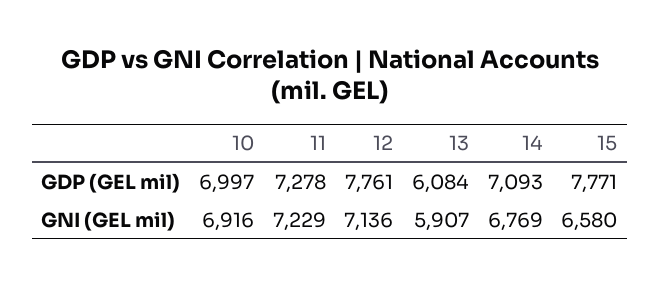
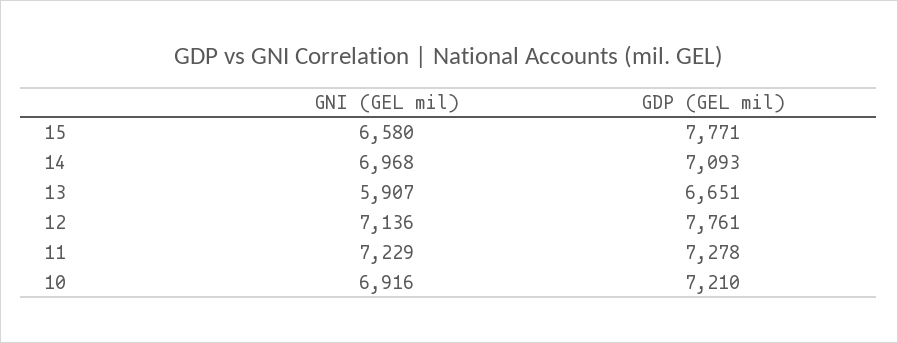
  {
    "10": {
-     "GDP (GEL mil)": 6997,
+     "GDP (GEL mil)": 7210,
      "GNI (GEL mil)": 6916
    },
    "11": {
      "GDP (GEL mil)": 7278,
      "GNI (GEL mil)": 7229
    },
    "12": {
      "GDP (GEL mil)": 7761,
      "GNI (GEL mil)": 7136
    },
    "13": {
-     "GDP (GEL mil)": 6084,
+     "GDP (GEL mil)": 6651,
      "GNI (GEL mil)": 5907
    },
    "14": {
      "GDP (GEL mil)": 7093,
-     "GNI (GEL mil)": 6769
+     "GNI (GEL mil)": 6968
    },
    "15": {
      "GDP (GEL mil)": 7771,
      "GNI (GEL mil)": 6580
    }
  }

